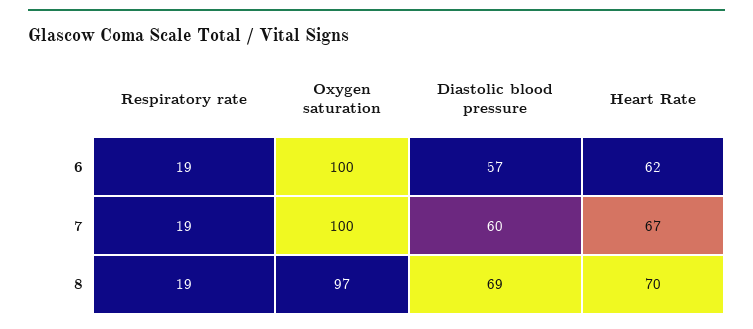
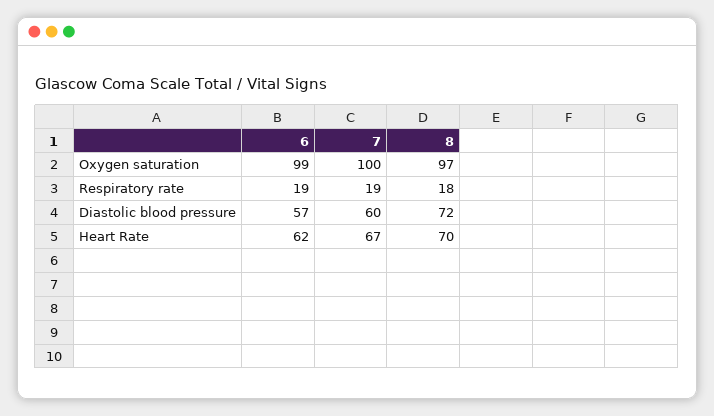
  {
    "Respiratory rate": {
      "6": 19,
      "7": 19,
-     "8": 19
+     "8": 18
    },
    "Oxygen saturation": {
-     "6": 100,
+     "6": 99,
      "7": 100,
      "8": 97
    },
    "Diastolic blood pressure": {
      "6": 57,
      "7": 60,
-     "8": 69
+     "8": 72
    },
    "Heart Rate": {
      "6": 62,
      "7": 67,
      "8": 70
    }
  }

